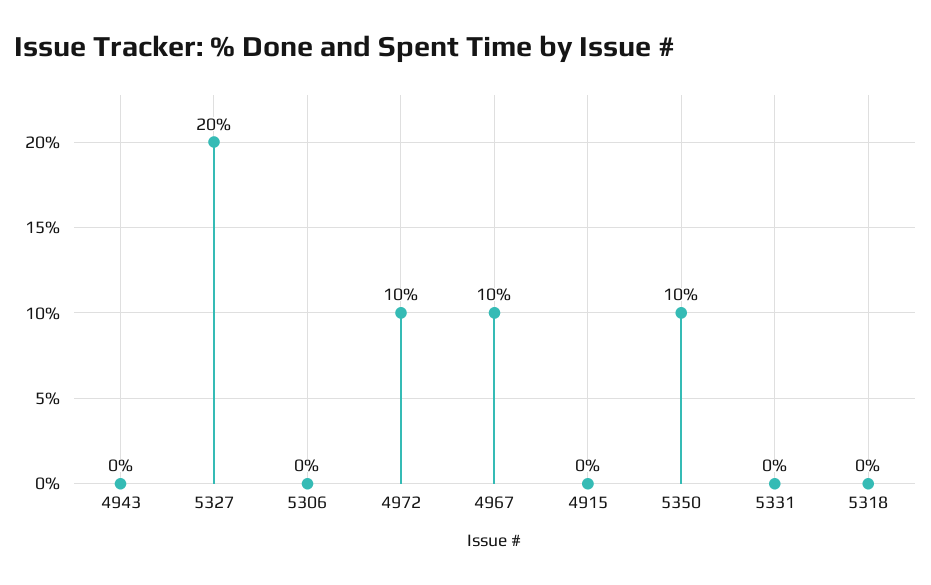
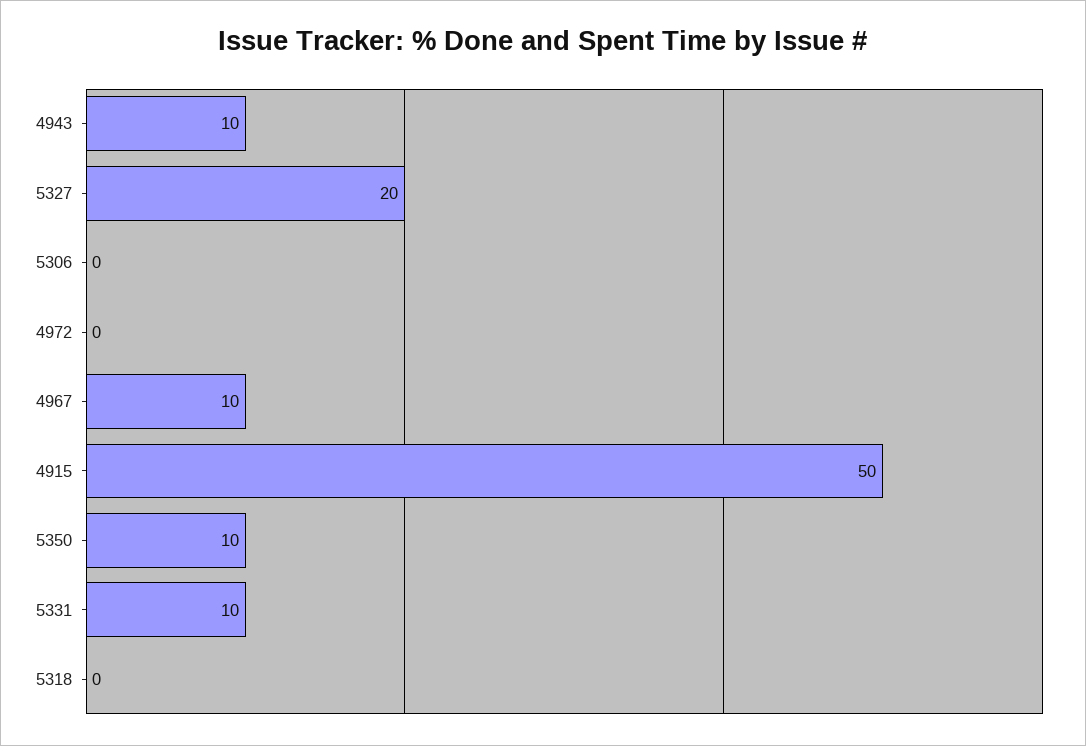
  {
-   "4943": 0,
+   "4943": 10,
    "5327": 20,
    "5306": 0,
-   "4972": 10,
+   "4972": 0,
    "4967": 10,
-   "4915": 0,
+   "4915": 50,
    "5350": 10,
-   "5331": 0,
+   "5331": 10,
    "5318": 0
  }

